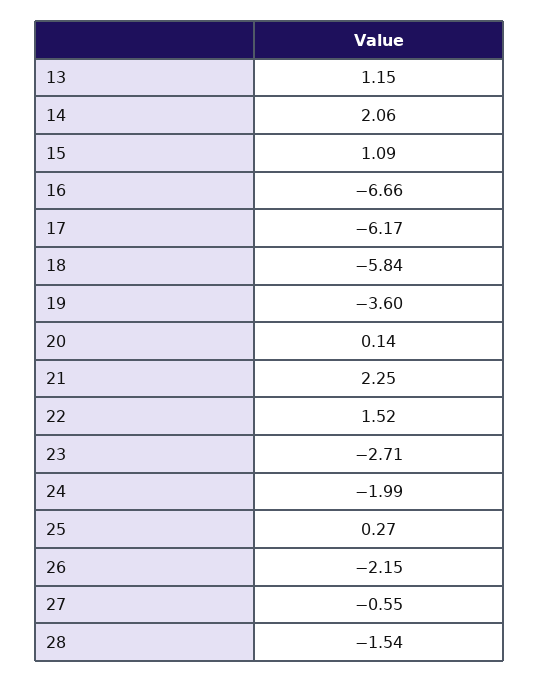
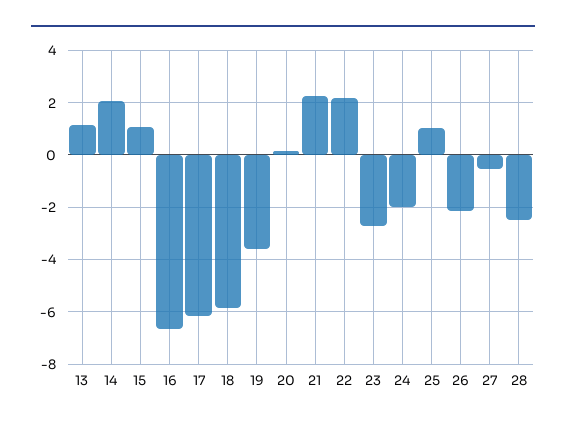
  {
    "13": 1.15,
    "14": 2.06,
    "15": 1.09,
    "16": -6.66,
    "17": -6.17,
    "18": -5.84,
    "19": -3.6,
    "20": 0.14,
    "21": 2.25,
-   "22": 1.52,
+   "22": 2.25,
    "23": -2.71,
    "24": -1.99,
-   "25": 0.27,
+   "25": 1,
    "26": -2.15,
    "27": -0.55,
-   "28": -1.54
+   "28": -2.5
  }

